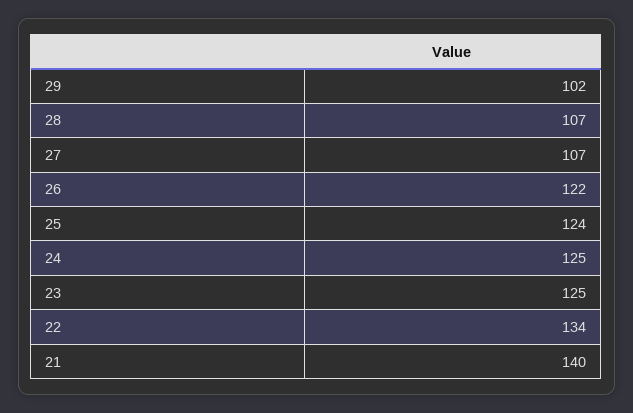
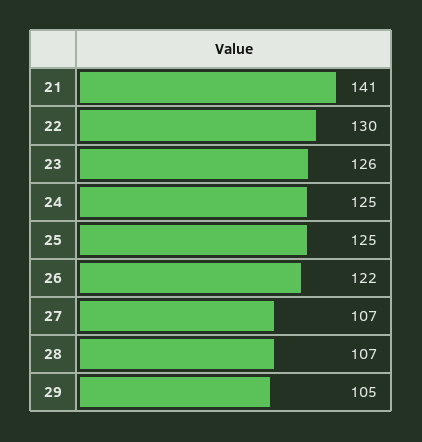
  {
-   "29": 102,
+   "29": 105,
    "28": 107,
    "27": 107,
    "26": 122,
-   "25": 124,
+   "25": 125,
    "24": 125,
-   "23": 125,
+   "23": 126,
-   "22": 134,
+   "22": 130,
-   "21": 140
+   "21": 141
  }

